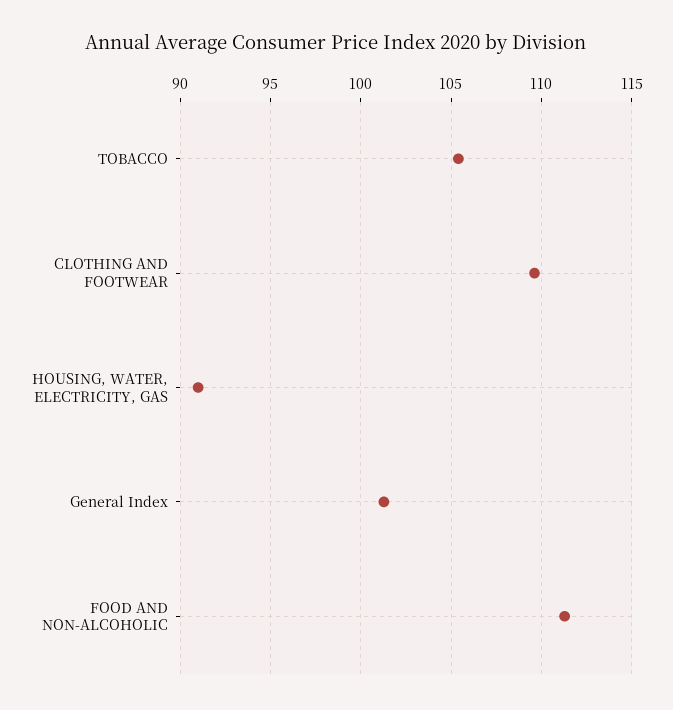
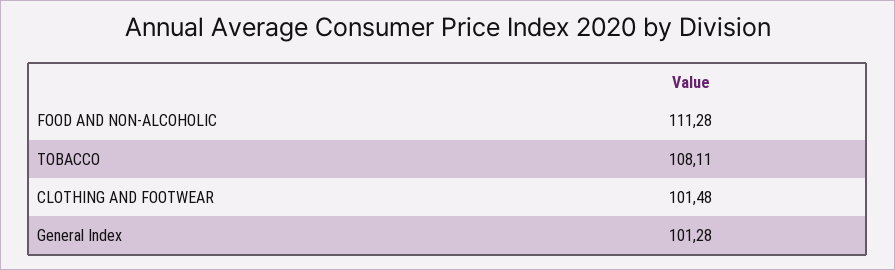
  {
-   "TOBACCO": 105.5,
+   "TOBACCO": 108.11,
-   "CLOTHING AND FOOTWEAR": 109.5,
+   "CLOTHING AND FOOTWEAR": 101.48,
-   "HOUSING, WATER, ELECTRICITY, GAS": 91,
    "General Index": 101.28,
    "FOOD AND NON-ALCOHOLIC": 111.28
  }

